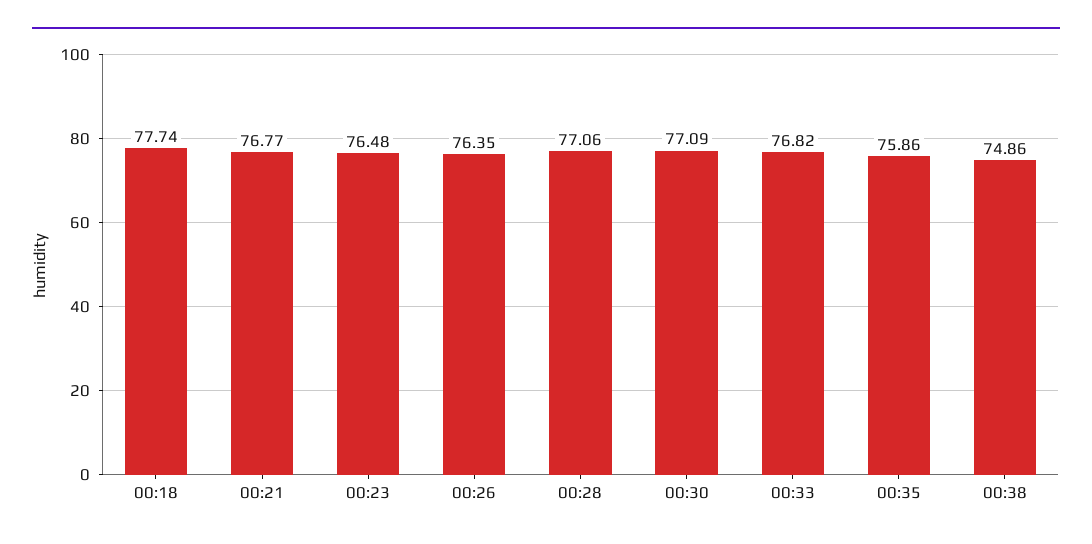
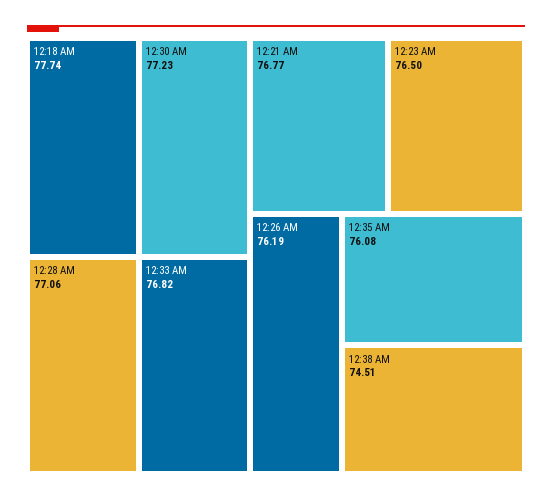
  {
    "00:18": 77.74,
    "00:21": 76.77,
-   "00:23": 76.48,
+   "00:23": 76.5,
-   "00:26": 76.35,
+   "00:26": 76.19,
    "00:28": 77.06,
-   "00:30": 77.09,
+   "00:30": 77.23,
    "00:33": 76.82,
-   "00:35": 75.86,
+   "00:35": 76.08,
-   "00:38": 74.86
+   "00:38": 74.51
  }

